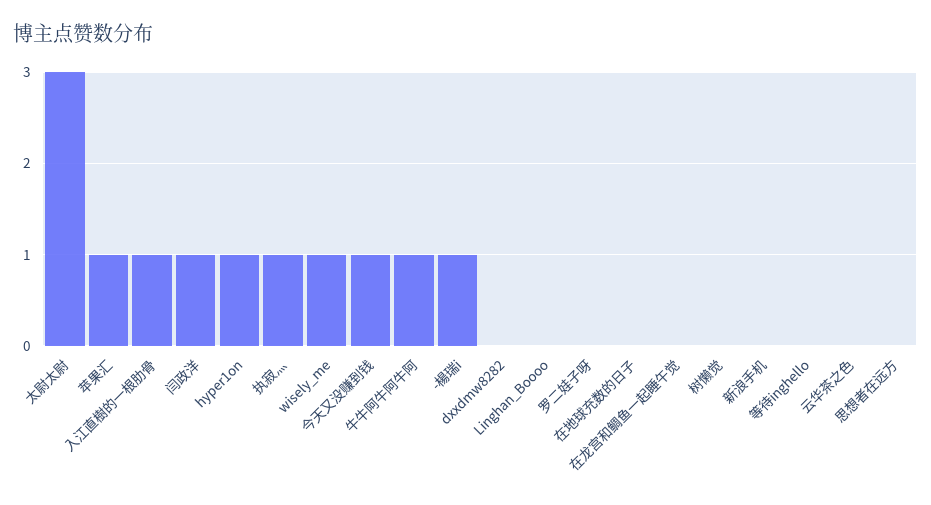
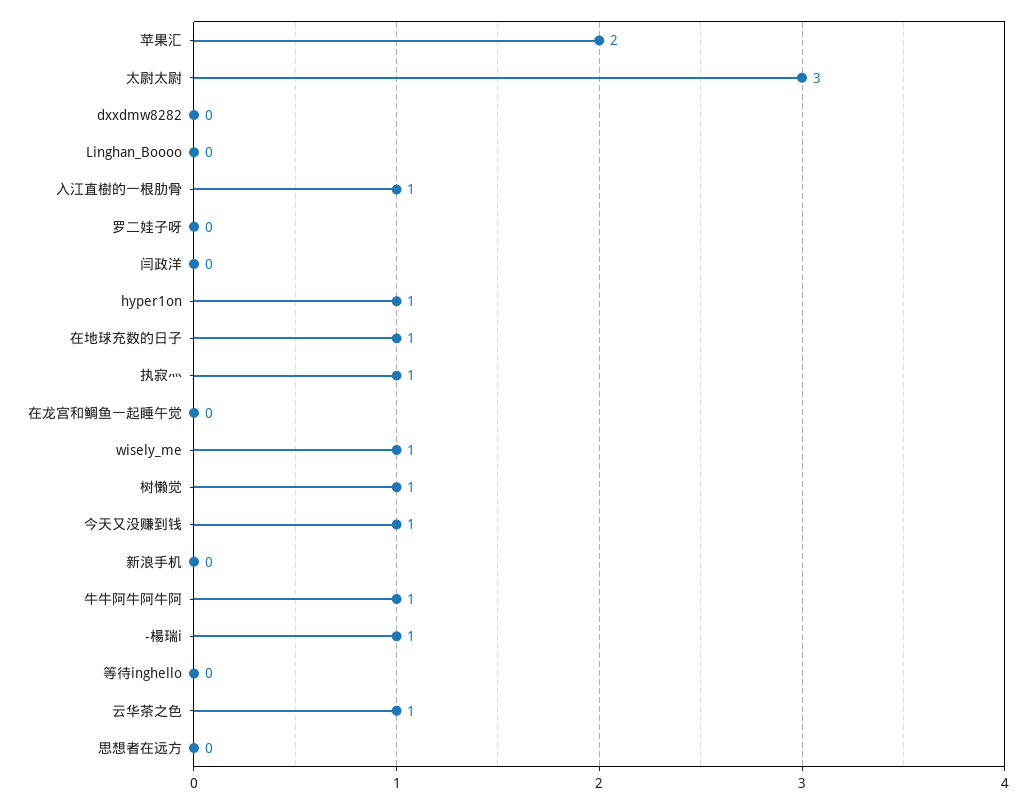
  {
    "太尉太尉": 3,
-   "苹果汇": 1,
+   "苹果汇": 2,
    "入江直樹的一根肋骨": 1,
-   "闫政洋": 1,
+   "闫政洋": 0,
    "hyper1on": 1,
    "执寂灬": 1,
    "wisely_me": 1,
    "今天又没赚到钱": 1,
    "牛牛阿牛阿牛阿": 1,
    "-楊瑞i": 1,
    "dxxdmw8282": 0,
    "Linghan_Boooo": 0,
    "罗二娃子呀": 0,
-   "在地球充数的日子": 0,
+   "在地球充数的日子": 1,
    "在龙宫和鲷鱼一起睡午觉": 0,
-   "树懒觉": 0,
+   "树懒觉": 1,
    "新浪手机": 0,
    "等待inghello": 0,
-   "云华茶之色": 0,
+   "云华茶之色": 1,
    "思想者在远方": 0
  }

